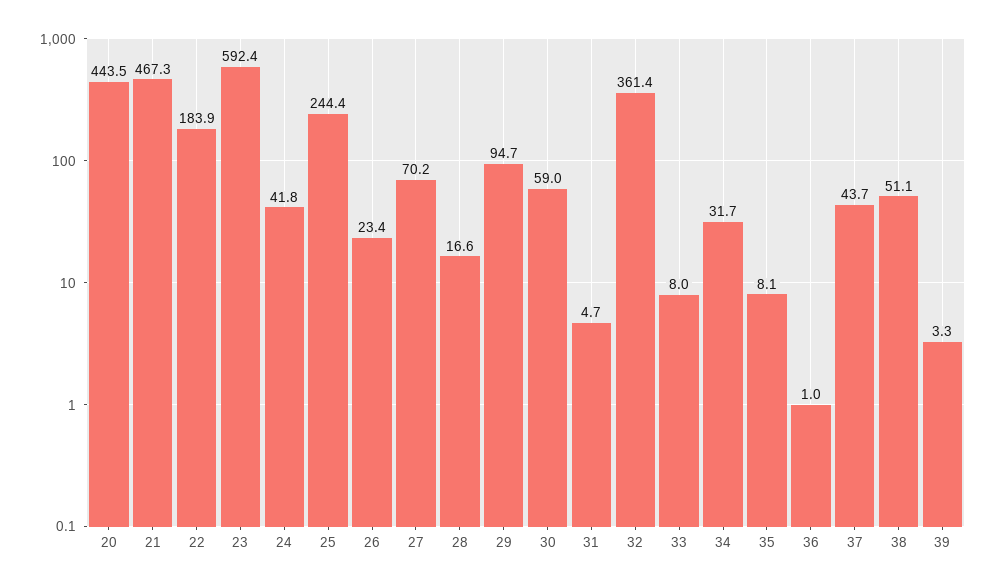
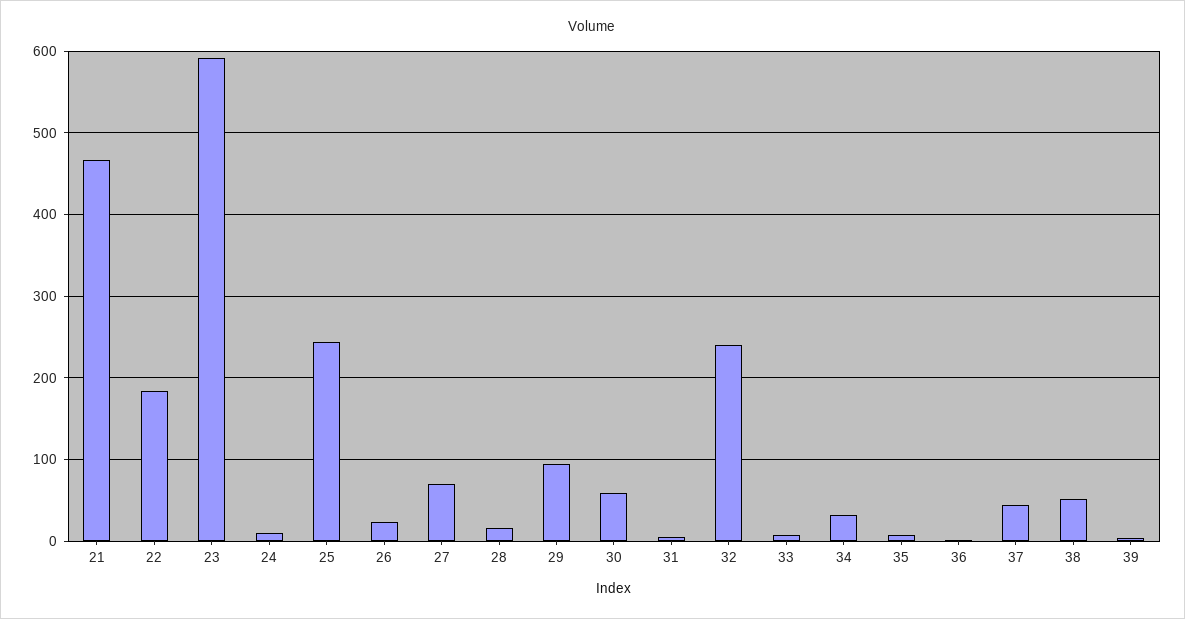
  {
-   "20": 443.5,
    "21": 467.3,
    "22": 183.9,
    "23": 592.4,
-   "24": 41.8,
+   "24": 10,
    "25": 244.4,
    "26": 23.4,
    "27": 70.2,
    "28": 16.6,
    "29": 94.7,
    "30": 59,
    "31": 4.7,
-   "32": 361.4,
+   "32": 240,
    "33": 8,
    "34": 31.7,
    "35": 8.1,
    "36": 1,
    "37": 43.7,
    "38": 51.1,
    "39": 3.3
  }

